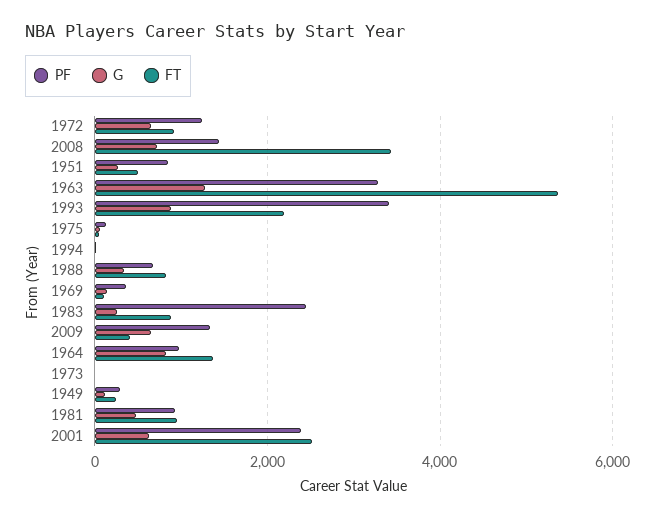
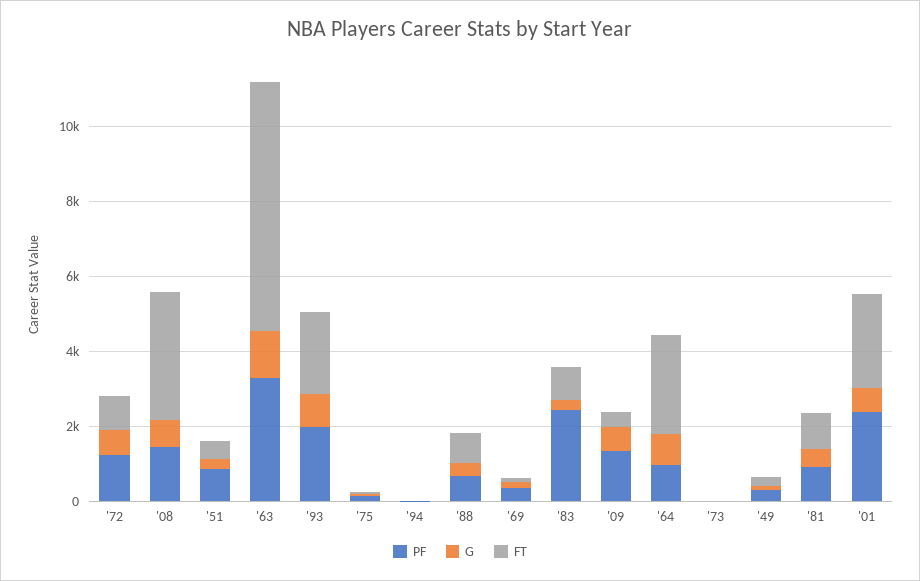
  {
    "PF": {
      "1972": 1200,
      "2008": 1400,
      "1951": 800,
      "1963": 3200,
-     "1993": 3400,
+     "1993": 2000,
      "1975": 200,
      "1994": 0,
      "1988": 600,
      "1969": 400,
      "1983": 2400,
      "2009": 1400,
      "1964": 1000,
      "1973": 0,
      "1949": 200,
      "1981": 1000,
      "2001": 2400
    },
    "G": {
      "1972": 600,
      "2008": 800,
      "1951": 200,
      "1963": 1200,
      "1993": 800,
      "1975": 0,
      "1994": 0,
      "1988": 400,
      "1969": 200,
      "1983": 200,
      "2009": 600,
      "1964": 800,
      "1973": 0,
      "1949": 200,
      "1981": 400,
      "2001": 600
    },
    "FT": {
      "1972": 1000,
      "2008": 3400,
      "1951": 400,
-     "1963": 5400,
+     "1963": 6500,
      "1993": 2200,
      "1975": 0,
      "1994": 0,
      "1988": 800,
      "1969": 200,
      "1983": 800,
      "2009": 400,
-     "1964": 1400,
+     "1964": 2500,
      "1973": 0,
      "1949": 200,
      "1981": 1000,
      "2001": 2600
    }
  }

